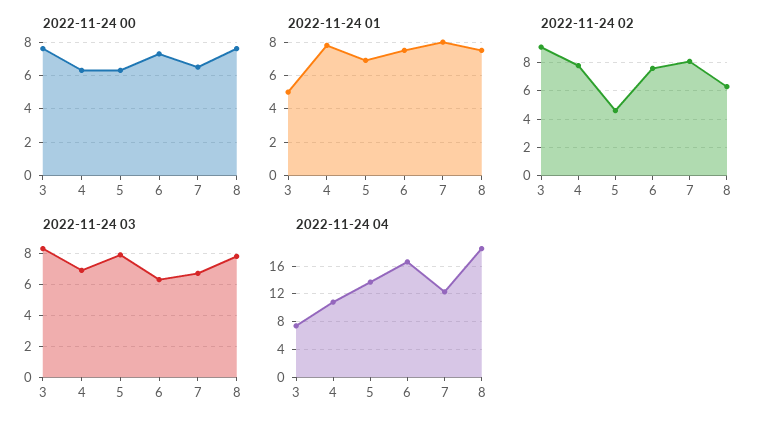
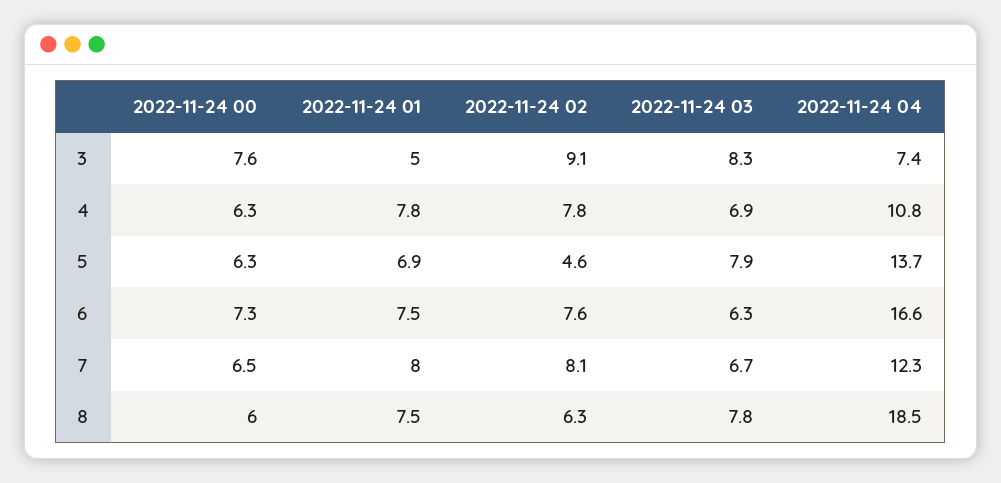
  {
    "2022-11-24 00": {
      "3": 7.6,
      "4": 6.3,
      "5": 6.3,
      "6": 7.3,
      "7": 6.5,
-     "8": 7.5
+     "8": 6
    },
    "2022-11-24 01": {
      "3": 5,
      "4": 7.8,
      "5": 6.9,
      "6": 7.5,
      "7": 8,
      "8": 7.5
    },
    "2022-11-24 02": {
      "3": 9.1,
      "4": 7.8,
      "5": 4.6,
      "6": 7.6,
      "7": 8.1,
      "8": 6.3
    },
    "2022-11-24 03": {
      "3": 8.3,
      "4": 6.9,
      "5": 7.9,
      "6": 6.3,
      "7": 6.7,
      "8": 7.8
    },
    "2022-11-24 04": {
      "3": 7.4,
      "4": 10.8,
      "5": 13.7,
      "6": 16.6,
      "7": 12.3,
      "8": 18.5
    }
  }

